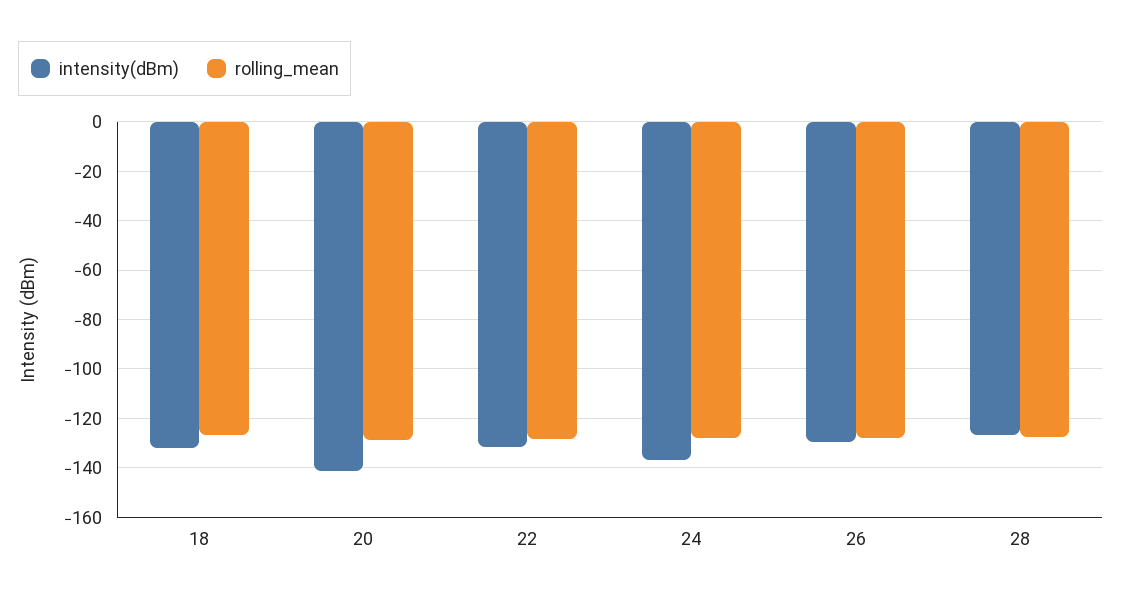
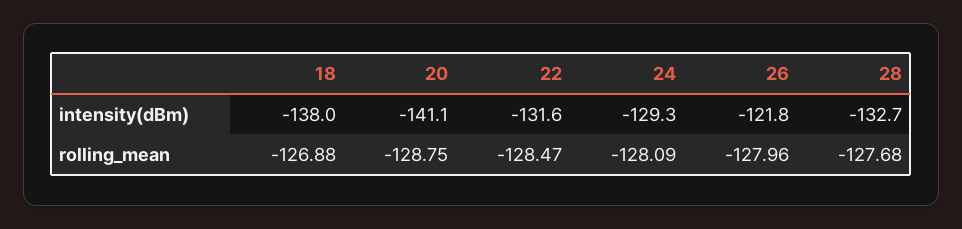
  {
    "intensity(dBm)": {
-     "18": -132.5,
+     "18": -138,
      "20": -141.1,
      "22": -131.6,
-     "24": -137.5,
+     "24": -129.3,
-     "26": -130,
+     "26": -121.8,
-     "28": -127.5
+     "28": -132.7
    },
    "rolling_mean": {
      "18": -126.88,
      "20": -128.75,
      "22": -128.47,
      "24": -128.09,
      "26": -127.96,
      "28": -127.68
    }
  }

